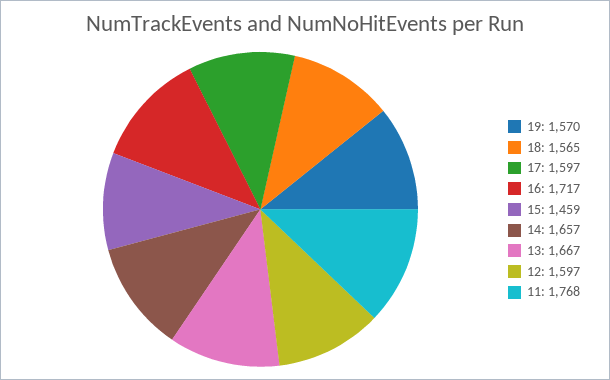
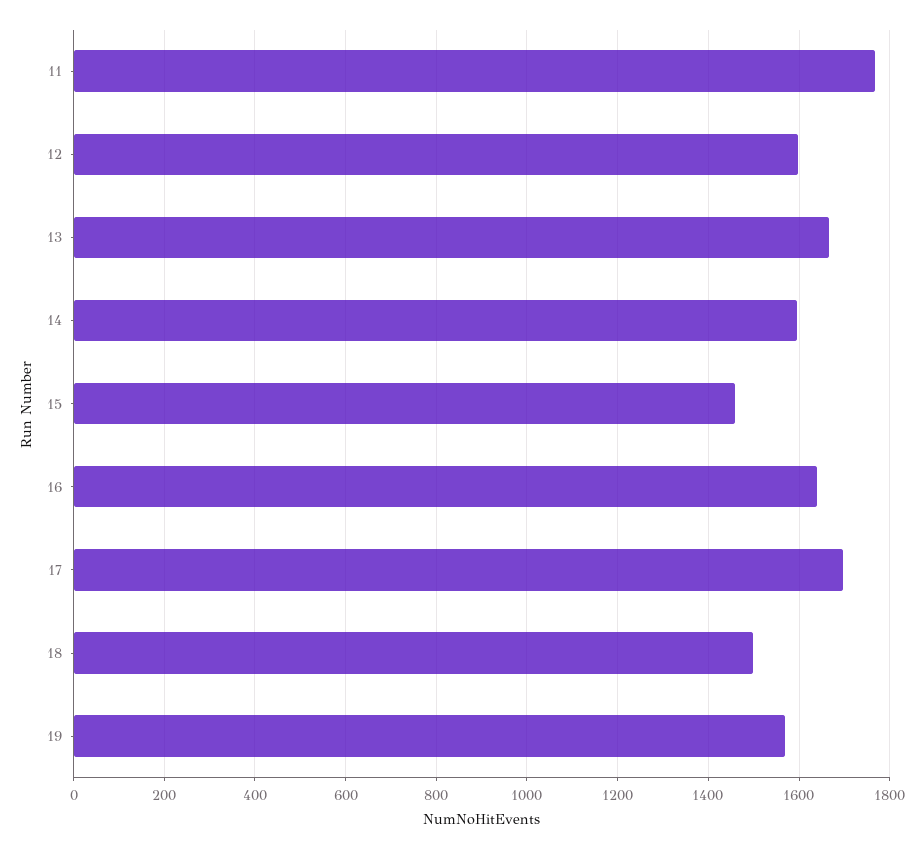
  {
    "19": 1570,
-   "18": 1565,
+   "18": 1500,
-   "17": 1597,
+   "17": 1700,
-   "16": 1717,
+   "16": 1640,
    "15": 1459,
-   "14": 1657,
+   "14": 1600,
    "13": 1667,
    "12": 1597,
    "11": 1768
  }

